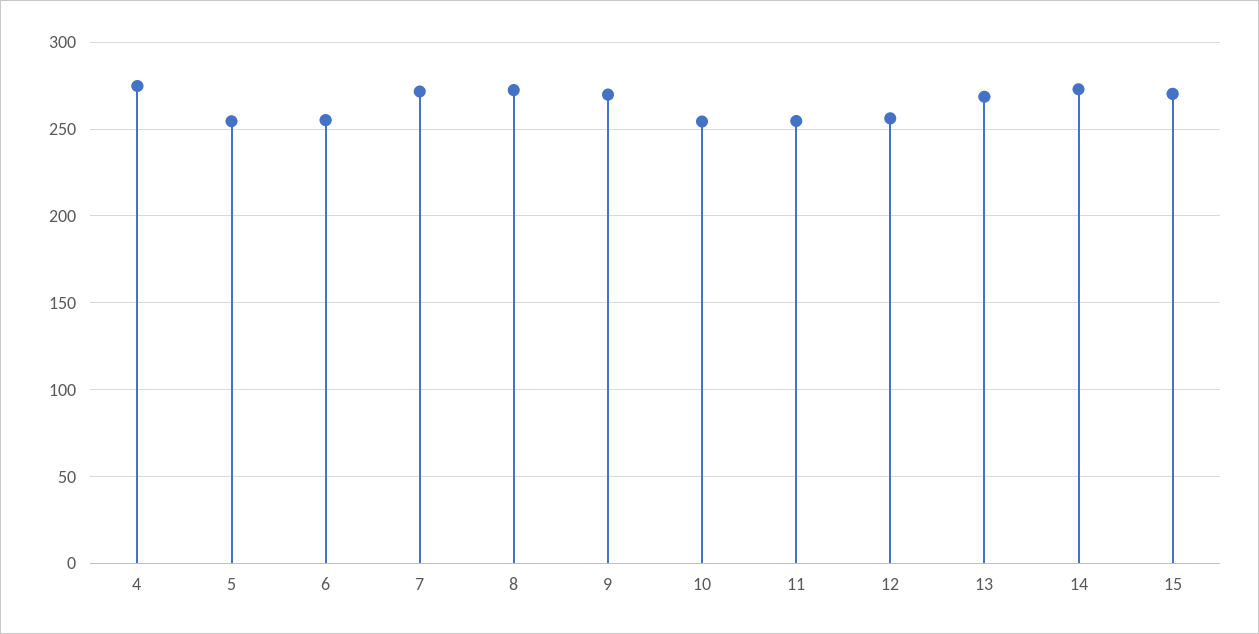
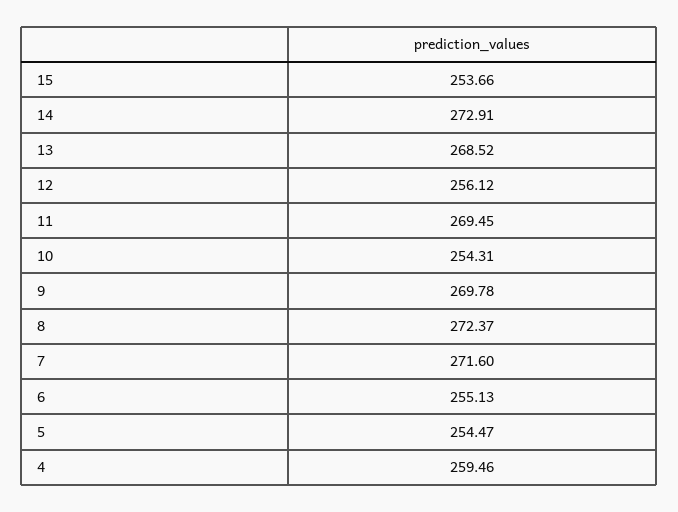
  {
-   "4": 275,
+   "4": 259.46,
    "5": 254.47,
    "6": 255.13,
    "7": 271.6,
    "8": 272.37,
    "9": 269.78,
    "10": 254.31,
-   "11": 255,
+   "11": 269.45,
    "12": 256.12,
    "13": 268.52,
    "14": 272.91,
-   "15": 270
+   "15": 253.66
  }

